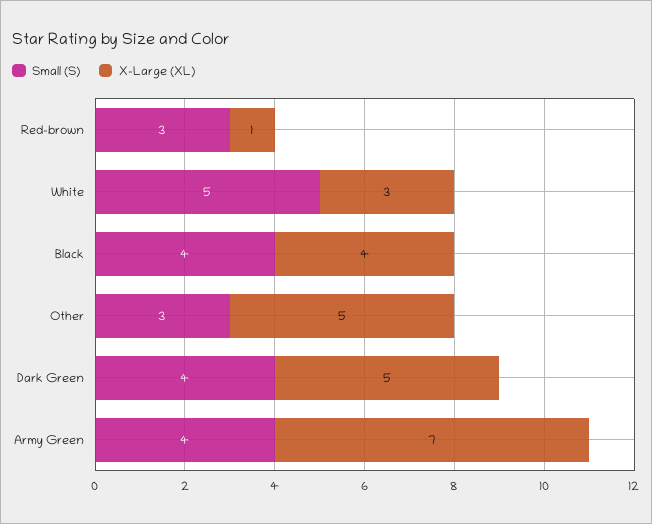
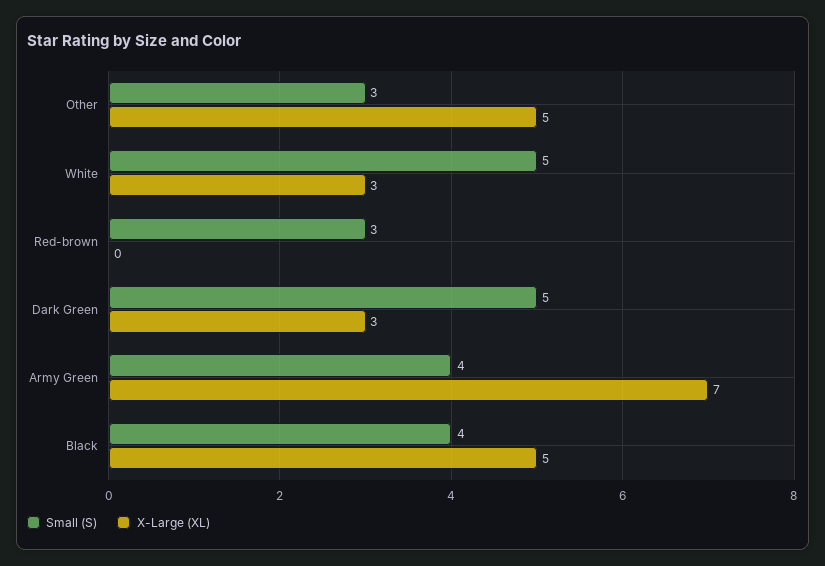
  {
    "Small (S)": {
      "Red-brown": 3,
      "White": 5,
      "Black": 4,
      "Other": 3,
-     "Dark Green": 4,
+     "Dark Green": 5,
      "Army Green": 4
    },
    "X-Large (XL)": {
-     "Red-brown": 1,
+     "Red-brown": 0,
      "White": 3,
-     "Black": 4,
+     "Black": 5,
      "Other": 5,
-     "Dark Green": 5,
+     "Dark Green": 3,
      "Army Green": 7
    }
  }

